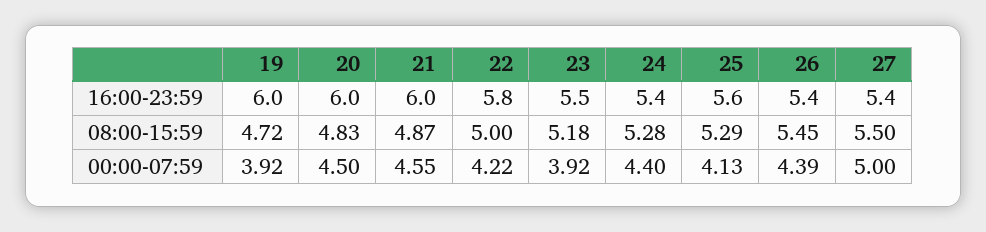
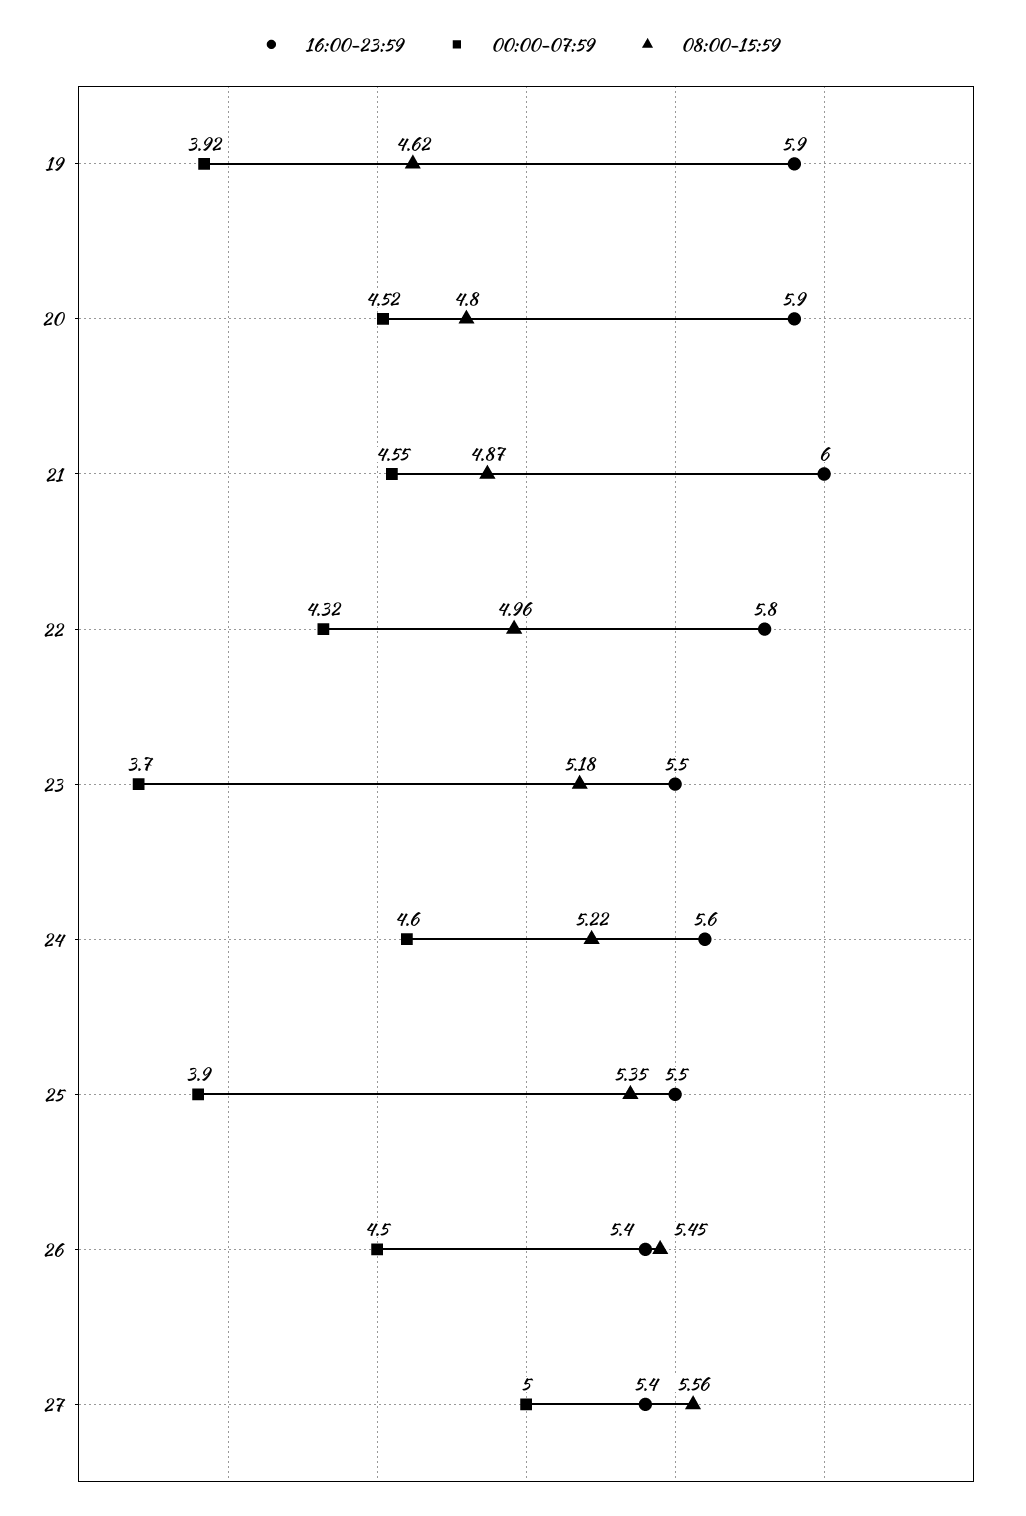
  {
    "16:00-23:59": {
-     "19": 6,
+     "19": 5.9,
-     "20": 6,
+     "20": 5.9,
      "21": 6,
      "22": 5.8,
      "23": 5.5,
-     "24": 5.4,
+     "24": 5.6,
-     "25": 5.6,
+     "25": 5.5,
      "26": 5.4,
      "27": 5.4
    },
    "08:00-15:59": {
-     "19": 4.72,
+     "19": 4.62,
-     "20": 4.83,
+     "20": 4.8,
      "21": 4.87,
-     "22": 5,
+     "22": 4.96,
      "23": 5.18,
-     "24": 5.28,
+     "24": 5.22,
-     "25": 5.29,
+     "25": 5.35,
      "26": 5.45,
-     "27": 5.5
+     "27": 5.56
    },
    "00:00-07:59": {
      "19": 3.92,
-     "20": 4.5,
+     "20": 4.52,
      "21": 4.55,
-     "22": 4.22,
+     "22": 4.32,
-     "23": 3.92,
+     "23": 3.7,
-     "24": 4.4,
+     "24": 4.6,
-     "25": 4.13,
+     "25": 3.9,
-     "26": 4.39,
+     "26": 4.5,
      "27": 5
    }
  }

